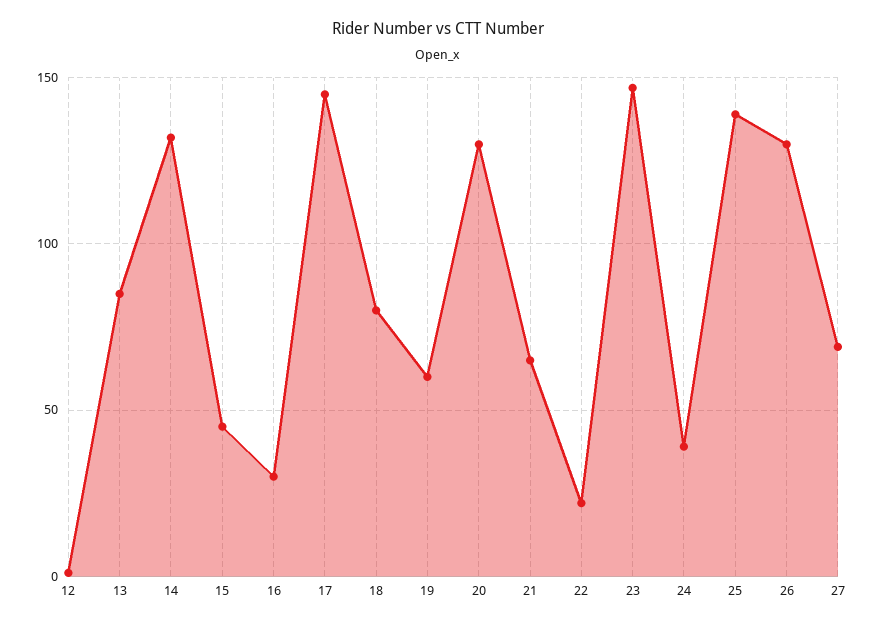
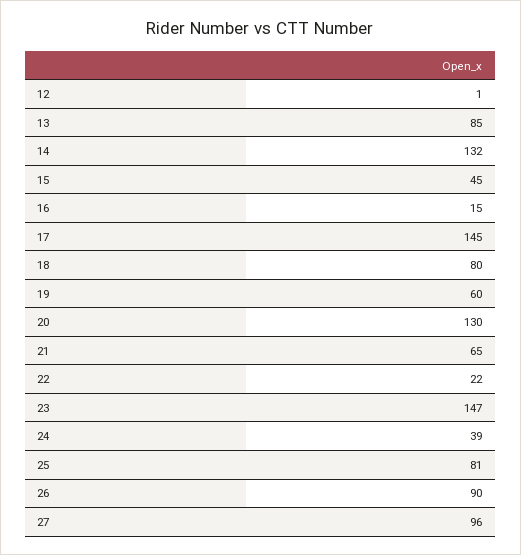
  {
    "12": 1,
    "13": 85,
    "14": 132,
    "15": 45,
-   "16": 30,
+   "16": 15,
    "17": 145,
    "18": 80,
    "19": 60,
    "20": 130,
    "21": 65,
    "22": 22,
    "23": 147,
    "24": 39,
-   "25": 140,
+   "25": 81,
-   "26": 130,
+   "26": 90,
-   "27": 70
+   "27": 96
  }

